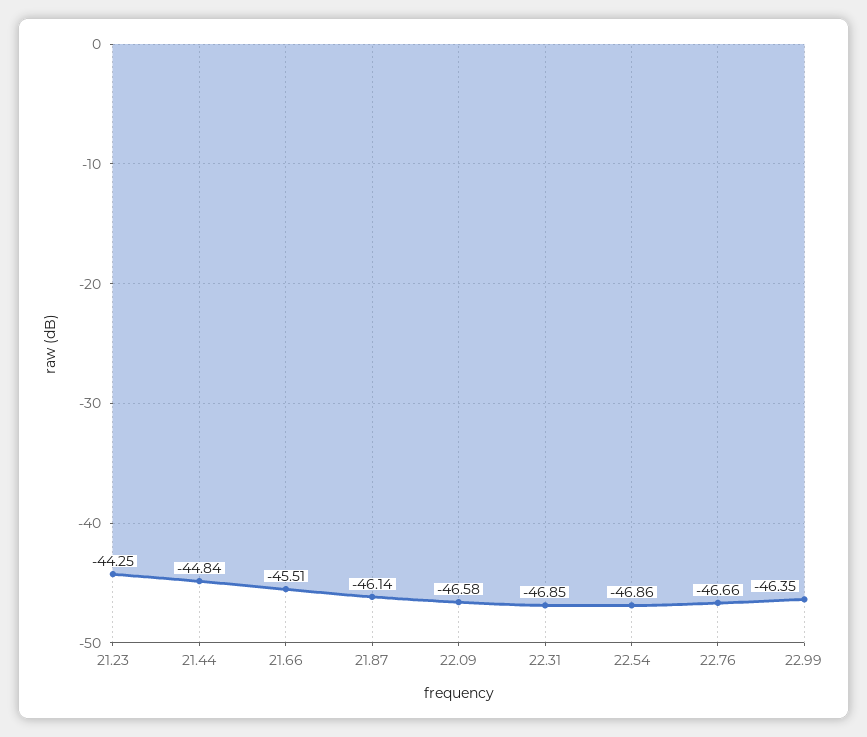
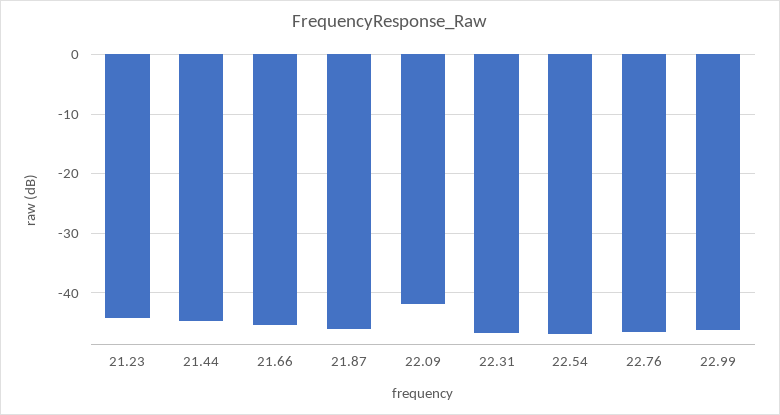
  {
    "21.23": -44.25,
    "21.44": -44.84,
    "21.66": -45.51,
    "21.87": -46.14,
-   "22.09": -46.58,
+   "22.09": -42,
    "22.31": -46.85,
    "22.54": -46.86,
    "22.76": -46.66,
    "22.99": -46.35
  }

